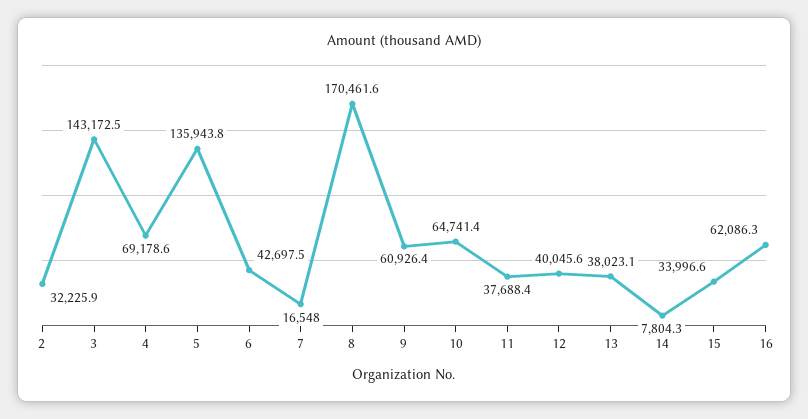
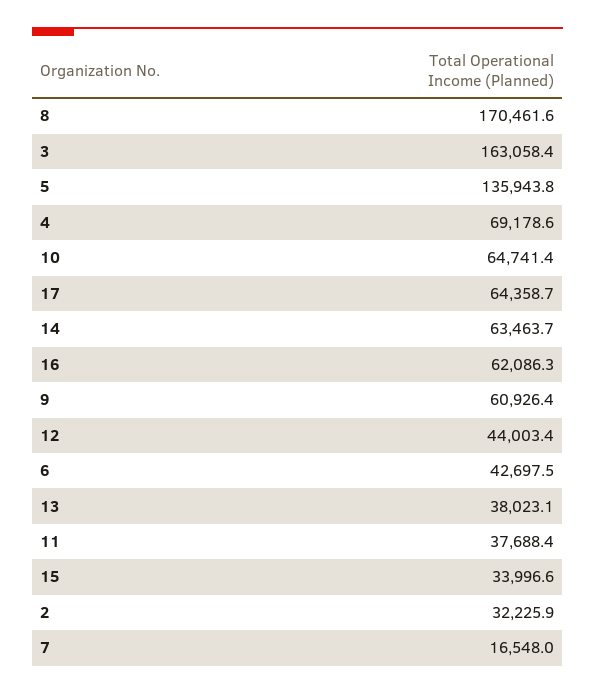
  {
    "2": 32225.9,
-   "3": 143172.5,
+   "3": 163058.4,
    "4": 69178.6,
    "5": 135943.8,
    "6": 42697.5,
    "7": 16548,
    "8": 170461.6,
    "9": 60926.4,
    "10": 64741.4,
    "11": 37688.4,
-   "12": 40045.6,
+   "12": 44003.4,
    "13": 38023.1,
-   "14": 7804.3,
+   "14": 63463.7,
    "15": 33996.6,
-   "16": 62086.3
+   "16": 62086.3,
+   "17": 64358.7
  }

